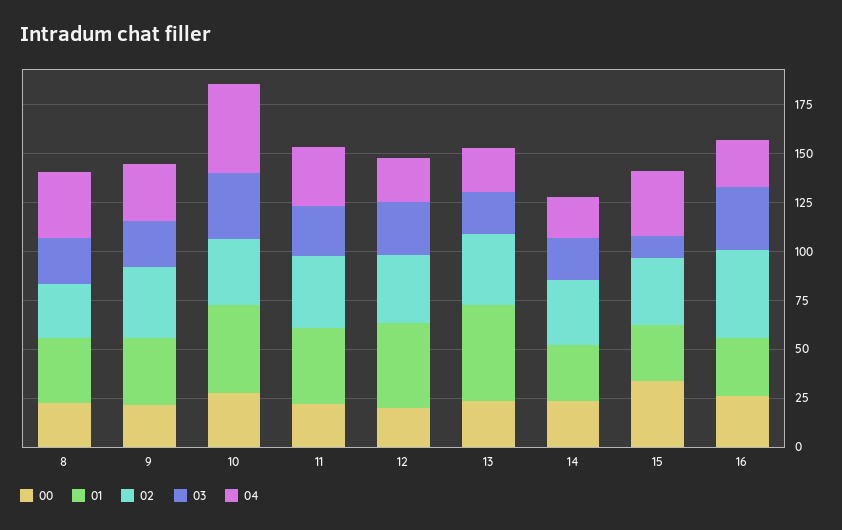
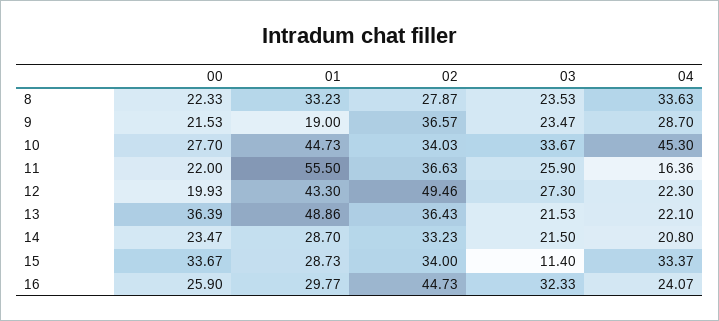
  {
    "00": {
      "8": 22.33,
      "9": 21.53,
      "10": 27.7,
      "11": 22,
      "12": 19.93,
-     "13": 25,
+     "13": 36.39,
      "14": 23.47,
      "15": 33.67,
      "16": 25.9
    },
    "01": {
      "8": 33.23,
-     "9": 35,
+     "9": 19,
      "10": 44.73,
-     "11": 40,
+     "11": 55.5,
      "12": 43.3,
      "13": 48.86,
      "14": 28.7,
      "15": 28.73,
      "16": 29.77
    },
    "02": {
      "8": 27.87,
      "9": 36.57,
      "10": 34.03,
      "11": 36.63,
-     "12": 35,
+     "12": 49.46,
      "13": 36.43,
      "14": 33.23,
      "15": 34,
      "16": 44.73
    },
    "03": {
      "8": 23.53,
      "9": 23.47,
      "10": 33.67,
      "11": 25.9,
      "12": 27.3,
      "13": 21.53,
      "14": 21.5,
      "15": 11.4,
      "16": 32.33
    },
    "04": {
      "8": 33.63,
      "9": 28.7,
      "10": 45.3,
-     "11": 30,
+     "11": 16.36,
      "12": 22.3,
      "13": 22.1,
      "14": 20.8,
      "15": 33.37,
      "16": 24.07
    }
  }

